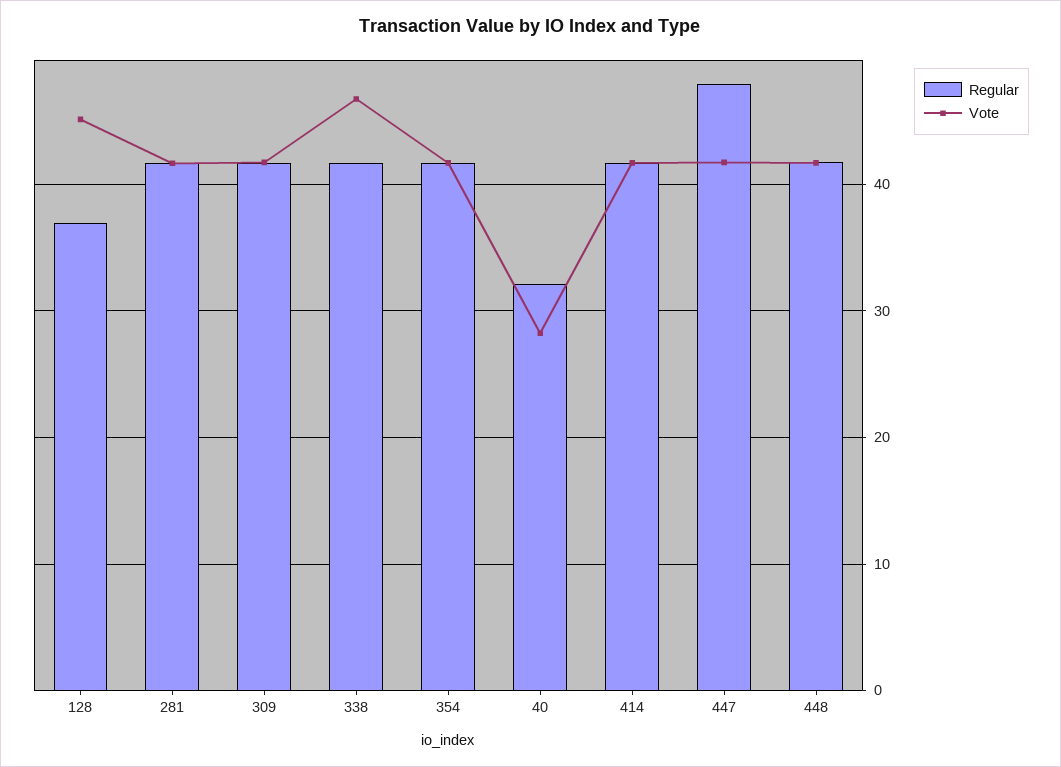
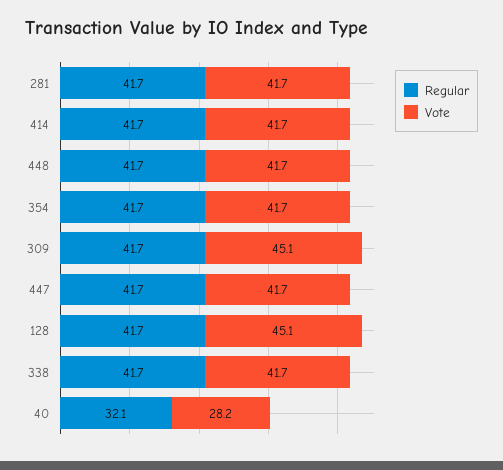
  {
    "Regular": {
-     "128": 37,
+     "128": 41.7,
      "281": 41.7,
      "309": 41.7,
      "338": 41.7,
      "354": 41.7,
      "40": 32.1,
      "414": 41.7,
-     "447": 48,
+     "447": 41.7,
      "448": 41.7
    },
    "Vote": {
      "128": 45.1,
      "281": 41.7,
-     "309": 42,
+     "309": 45.1,
-     "338": 47,
+     "338": 41.7,
      "354": 41.7,
      "40": 28.2,
      "414": 41.7,
      "447": 41.7,
      "448": 41.7
    }
  }

